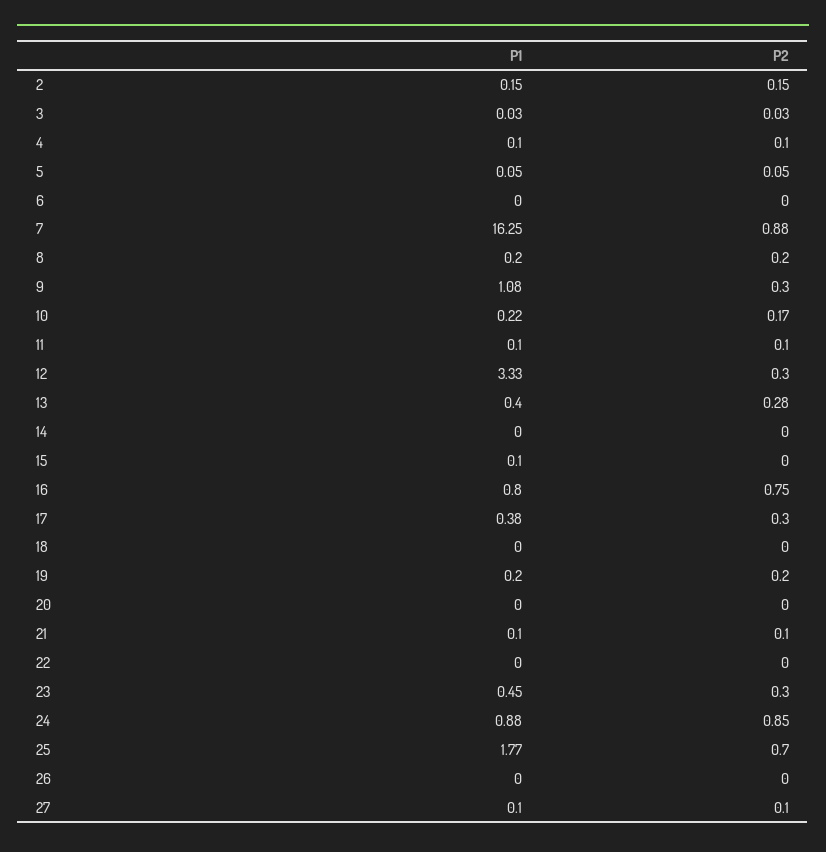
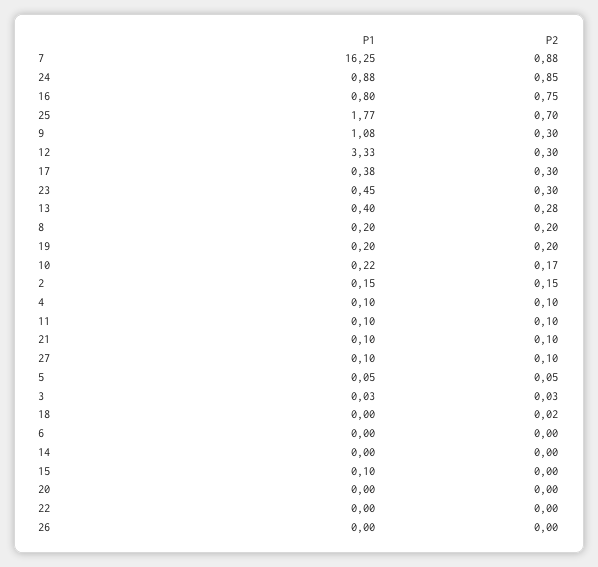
  {
    "P1": {
      "2": 0.15,
      "3": 0.03,
      "4": 0.1,
      "5": 0.05,
      "6": 0,
      "7": 16.25,
      "8": 0.2,
      "9": 1.08,
      "10": 0.22,
      "11": 0.1,
      "12": 3.33,
      "13": 0.4,
      "14": 0,
      "15": 0.1,
      "16": 0.8,
      "17": 0.38,
      "18": 0,
      "19": 0.2,
      "20": 0,
      "21": 0.1,
      "22": 0,
      "23": 0.45,
      "24": 0.88,
      "25": 1.77,
      "26": 0,
      "27": 0.1
    },
    "P2": {
      "2": 0.15,
      "3": 0.03,
      "4": 0.1,
      "5": 0.05,
      "6": 0,
      "7": 0.88,
      "8": 0.2,
      "9": 0.3,
      "10": 0.17,
      "11": 0.1,
      "12": 0.3,
      "13": 0.28,
      "14": 0,
      "15": 0,
      "16": 0.75,
      "17": 0.3,
-     "18": 0,
+     "18": 0.02,
      "19": 0.2,
      "20": 0,
      "21": 0.1,
      "22": 0,
      "23": 0.3,
      "24": 0.85,
      "25": 0.7,
      "26": 0,
      "27": 0.1
    }
  }

